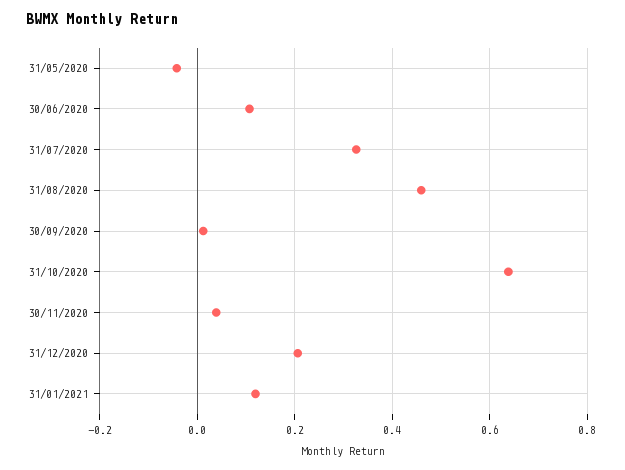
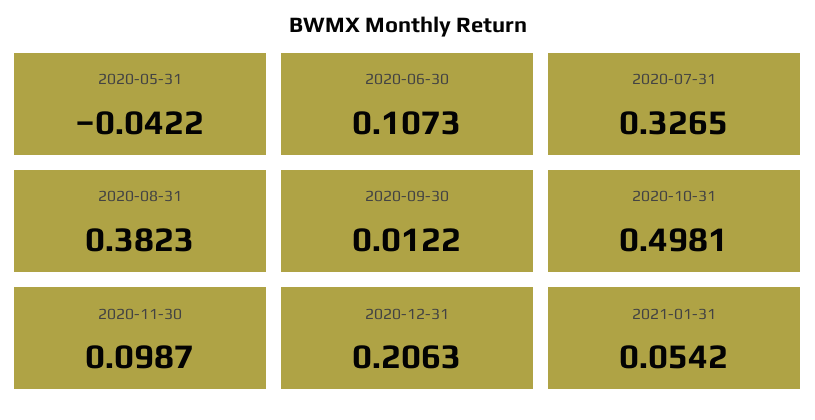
  {
    "31/05/2020": -0.0422,
    "30/06/2020": 0.1073,
    "31/07/2020": 0.3265,
-   "31/08/2020": 0.46,
+   "31/08/2020": 0.3823,
    "30/09/2020": 0.0122,
-   "31/10/2020": 0.64,
+   "31/10/2020": 0.4981,
-   "30/11/2020": 0.04,
+   "30/11/2020": 0.0987,
    "31/12/2020": 0.2063,
-   "31/01/2021": 0.12
+   "31/01/2021": 0.0542
  }

